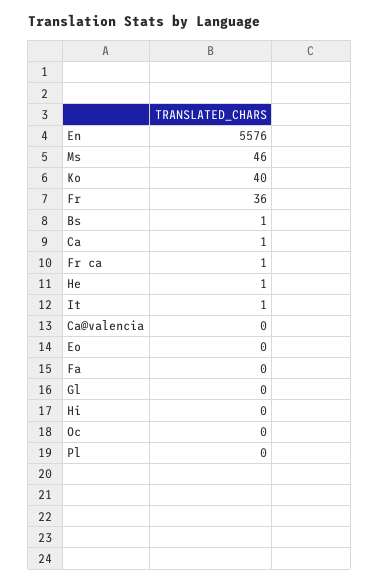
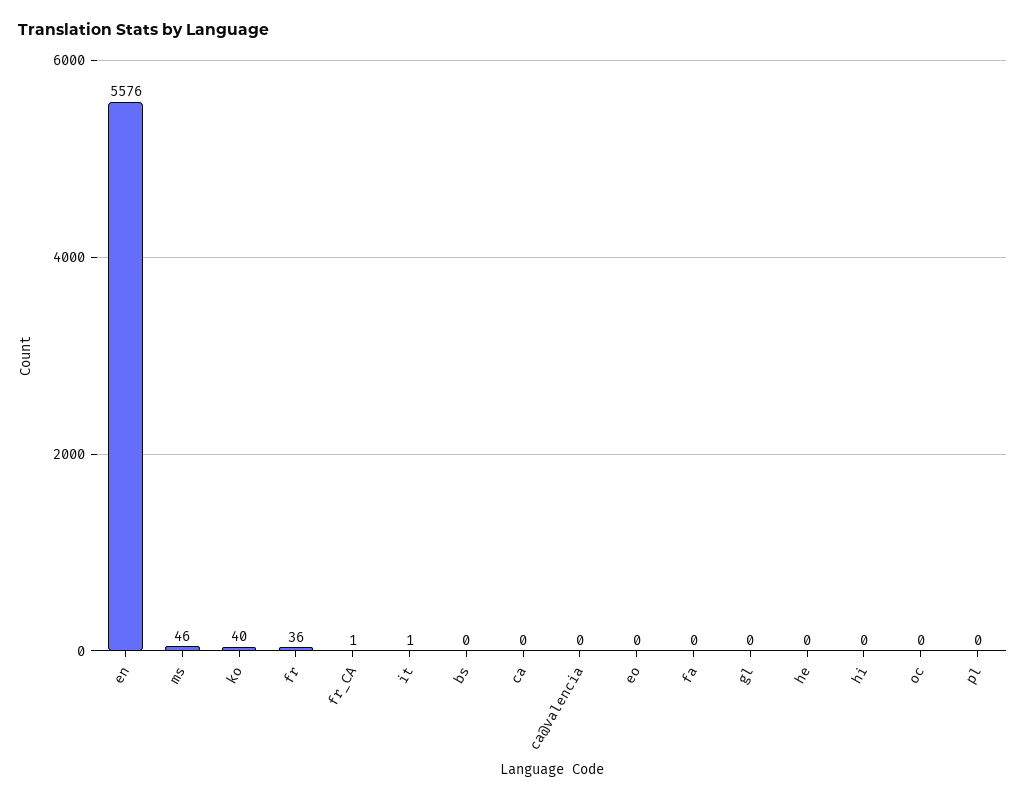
  {
    "En": 5576,
    "Ms": 46,
    "Ko": 40,
    "Fr": 36,
-   "Bs": 1,
+   "Bs": 0,
-   "Ca": 1,
+   "Ca": 0,
    "Fr ca": 1,
-   "He": 1,
+   "He": 0,
    "It": 1,
    "Ca@valencia": 0,
    "Eo": 0,
    "Fa": 0,
    "Gl": 0,
    "Hi": 0,
    "Oc": 0,
    "Pl": 0
  }

